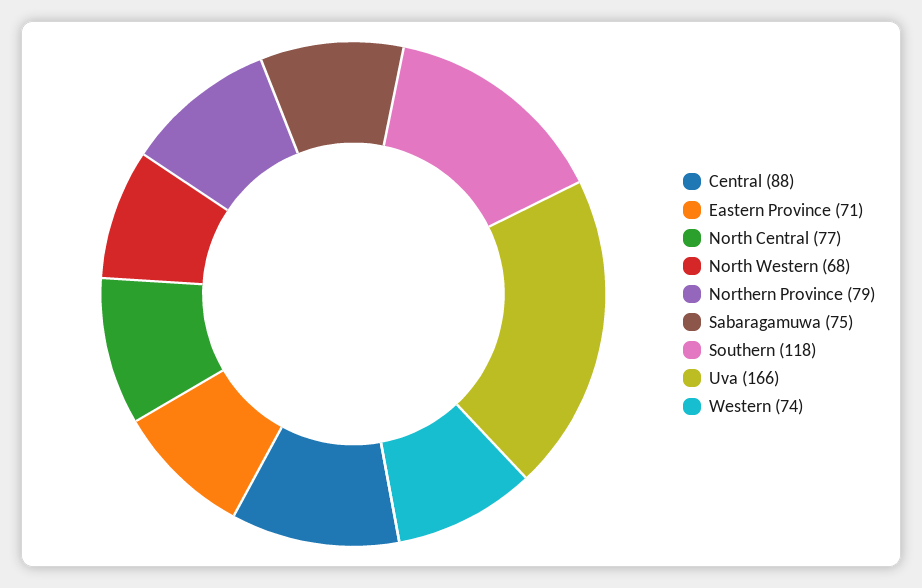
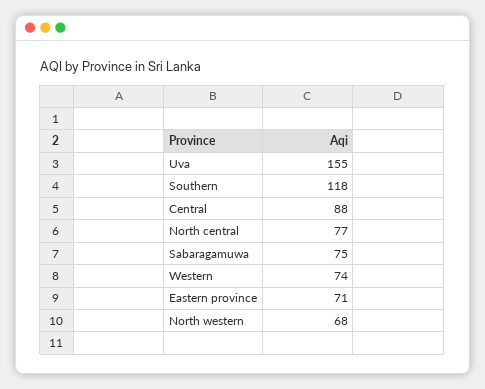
  {
    "Central": 88,
    "Eastern Province": 71,
    "North Central": 77,
    "North Western": 68,
-   "Northern Province": 79,
    "Sabaragamuwa": 75,
    "Southern": 118,
-   "Uva": 166,
+   "Uva": 155,
    "Western": 74
  }

